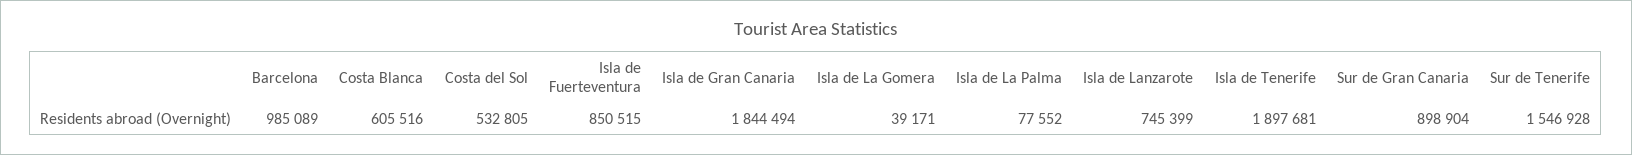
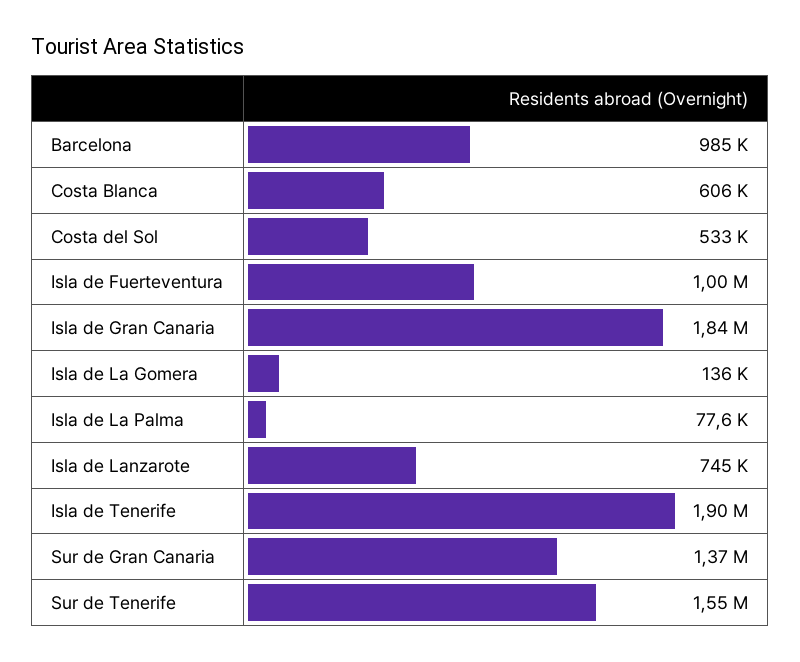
  {
    "Barcelona": 985089,
    "Costa Blanca": 605516,
    "Costa del Sol": 532805,
-   "Isla de Fuerteventura": 850515,
+   "Isla de Fuerteventura": 1000000,
    "Isla de Gran Canaria": 1844494,
-   "Isla de La Gomera": 39171,
+   "Isla de La Gomera": 136000,
    "Isla de La Palma": 77552,
    "Isla de Lanzarote": 745399,
    "Isla de Tenerife": 1897681,
-   "Sur de Gran Canaria": 898904,
+   "Sur de Gran Canaria": 1370000,
    "Sur de Tenerife": 1546928
  }

